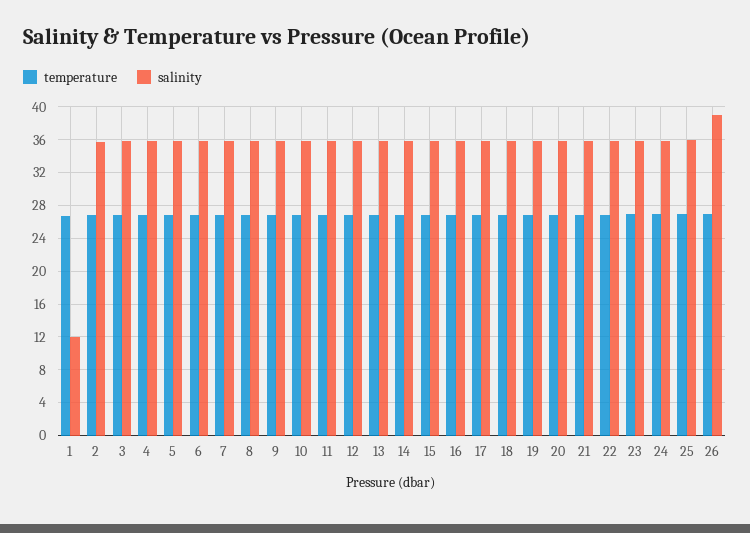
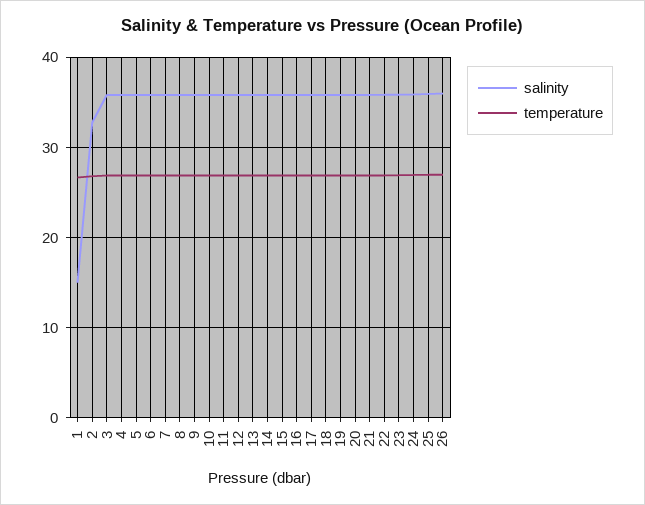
  {
    "temperature": {
      "1": 27,
      "2": 27,
      "3": 27,
      "4": 27,
      "5": 27,
      "6": 27,
      "7": 27,
      "8": 27,
      "9": 27,
      "10": 27,
      "11": 27,
      "12": 27,
      "13": 27,
      "14": 27,
      "15": 27,
      "16": 27,
      "17": 27,
      "18": 27,
      "19": 27,
      "20": 27,
      "21": 27,
      "22": 27,
      "23": 27,
      "24": 27,
      "25": 27,
      "26": 27
    },
    "salinity": {
-     "1": 12,
+     "1": 15,
-     "2": 36,
+     "2": 33,
      "3": 36,
      "4": 36,
      "5": 36,
      "6": 36,
      "7": 36,
      "8": 36,
      "9": 36,
      "10": 36,
      "11": 36,
      "12": 36,
      "13": 36,
      "14": 36,
      "15": 36,
      "16": 36,
      "17": 36,
      "18": 36,
      "19": 36,
      "20": 36,
      "21": 36,
      "22": 36,
      "23": 36,
      "24": 36,
      "25": 36,
-     "26": 39
+     "26": 36
    }
  }

